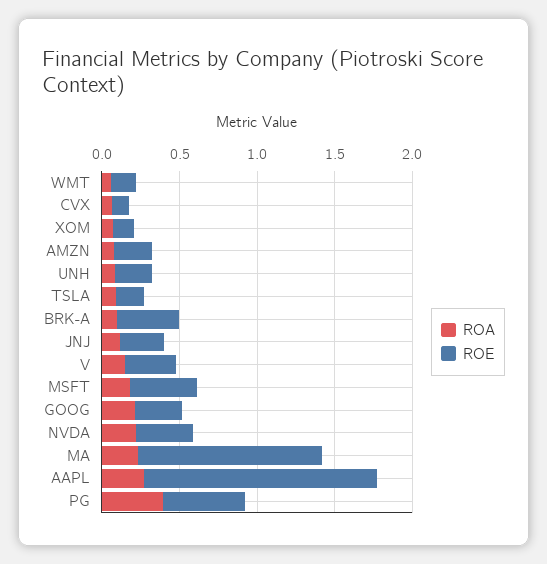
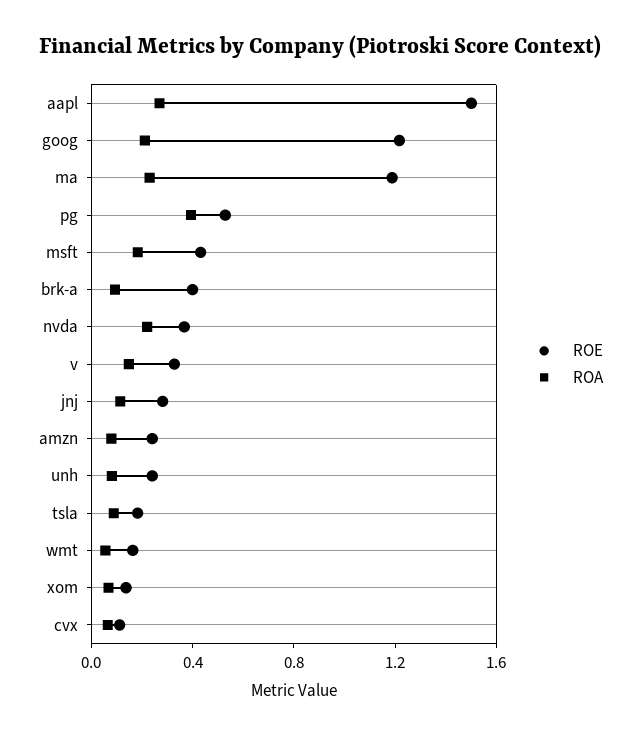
  {
    "ROA": {
      "WMT": 0.1,
      "CVX": 0.1,
      "XOM": 0.1,
      "AMZN": 0.1,
      "UNH": 0.1,
      "TSLA": 0.1,
      "BRK-A": 0.1,
      "JNJ": 0.1,
      "V": 0.1,
      "MSFT": 0.2,
      "GOOG": 0.2,
      "NVDA": 0.2,
      "MA": 0.2,
      "AAPL": 0.3,
      "PG": 0.4
    },
    "ROE": {
      "WMT": 0.2,
      "CVX": 0.1,
      "XOM": 0.1,
      "AMZN": 0.2,
      "UNH": 0.2,
      "TSLA": 0.2,
      "BRK-A": 0.4,
      "JNJ": 0.3,
      "V": 0.3,
      "MSFT": 0.4,
-     "GOOG": 0.3,
+     "GOOG": 1.2,
      "NVDA": 0.4,
      "MA": 1.2,
      "AAPL": 1.5,
      "PG": 0.5
    }
  }

